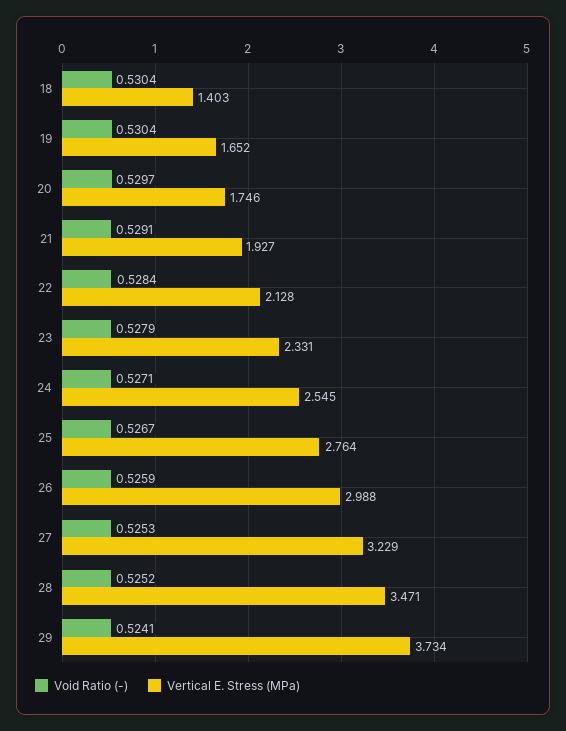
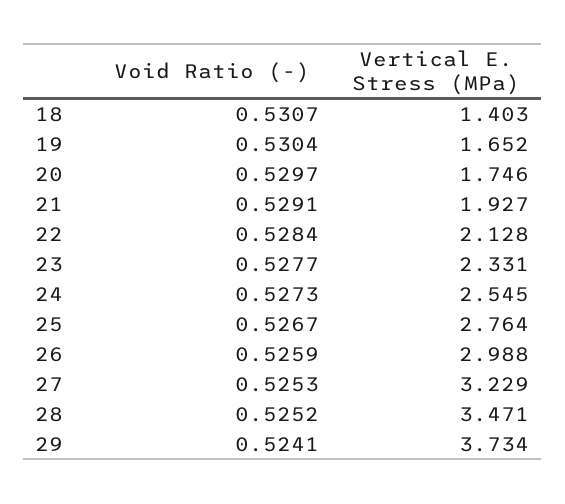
  {
    "Void Ratio (-)": {
-     "18": 0.5304,
+     "18": 0.5307,
      "19": 0.5304,
      "20": 0.5297,
      "21": 0.5291,
      "22": 0.5284,
-     "23": 0.5279,
+     "23": 0.5277,
-     "24": 0.5271,
+     "24": 0.5273,
      "25": 0.5267,
      "26": 0.5259,
      "27": 0.5253,
      "28": 0.5252,
      "29": 0.5241
    },
    "Vertical E. Stress (MPa)": {
      "18": 1.403,
      "19": 1.652,
      "20": 1.746,
      "21": 1.927,
      "22": 2.128,
      "23": 2.331,
      "24": 2.545,
      "25": 2.764,
      "26": 2.988,
      "27": 3.229,
      "28": 3.471,
      "29": 3.734
    }
  }

